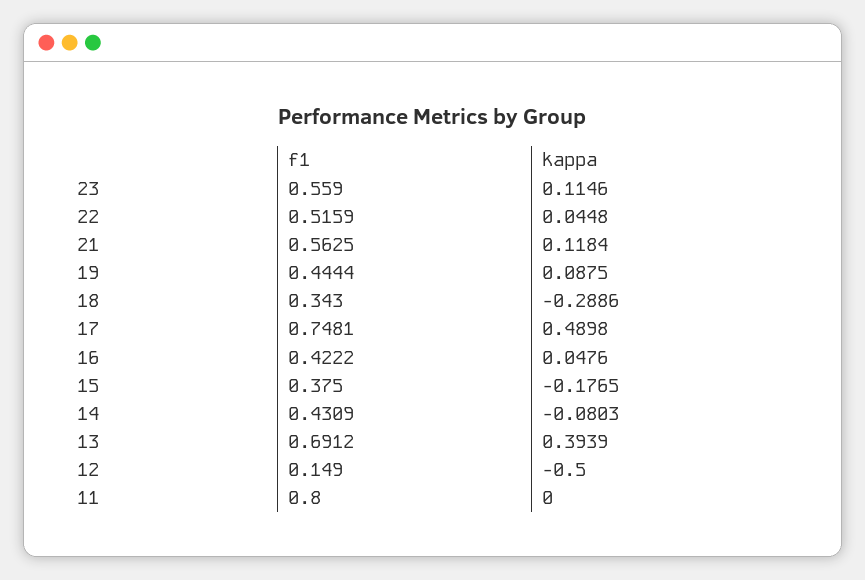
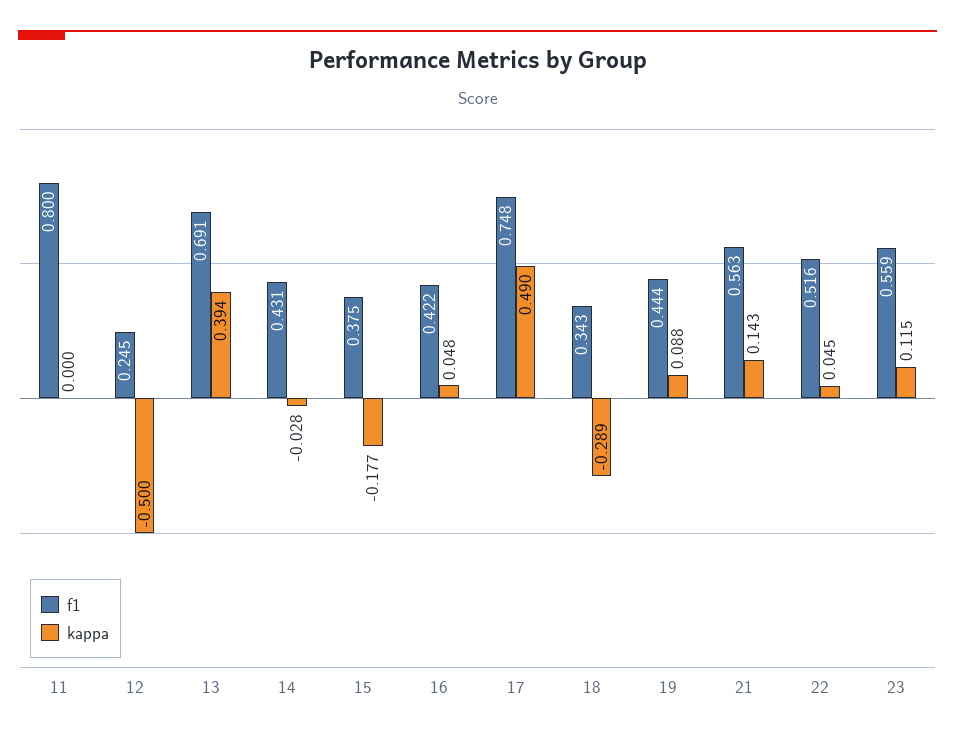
  {
    "f1": {
      "23": 0.559,
      "22": 0.5159,
      "21": 0.5625,
      "19": 0.4444,
      "18": 0.343,
      "17": 0.7481,
      "16": 0.4222,
      "15": 0.375,
      "14": 0.4309,
      "13": 0.6912,
-     "12": 0.149,
+     "12": 0.245,
      "11": 0.8
    },
    "kappa": {
      "23": 0.1146,
      "22": 0.0448,
-     "21": 0.1184,
+     "21": 0.143,
      "19": 0.0875,
      "18": -0.2886,
      "17": 0.4898,
      "16": 0.0476,
      "15": -0.1765,
-     "14": -0.0803,
+     "14": -0.028,
      "13": 0.3939,
      "12": -0.5,
      "11": 0
    }
  }

